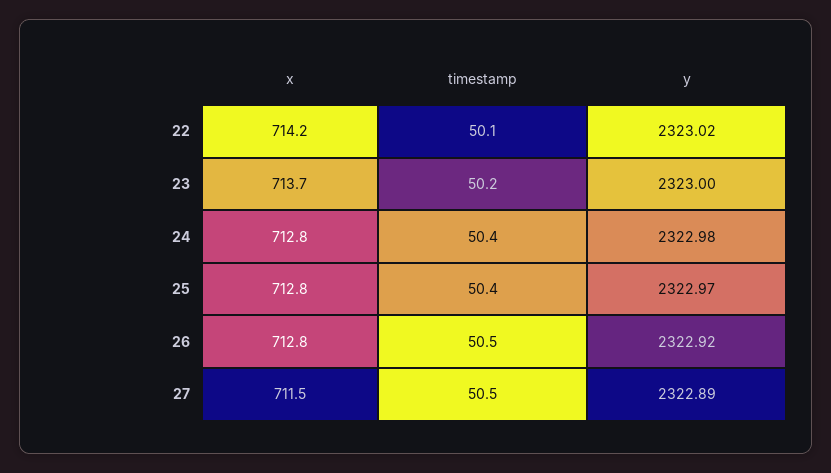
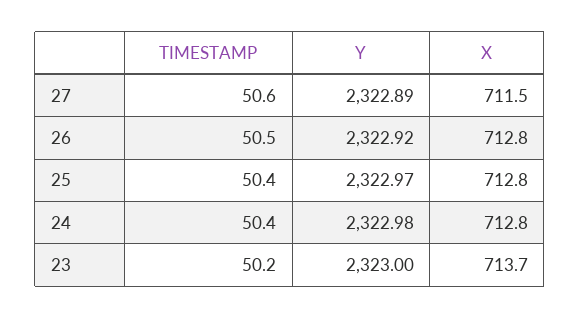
  {
    "x": {
-     "22": 714.2,
      "23": 713.7,
      "24": 712.8,
      "25": 712.8,
      "26": 712.8,
      "27": 711.5
    },
    "timestamp": {
-     "22": 50.1,
      "23": 50.2,
      "24": 50.4,
      "25": 50.4,
      "26": 50.5,
-     "27": 50.5
+     "27": 50.6
    },
    "y": {
-     "22": 2323.02,
      "23": 2323,
      "24": 2322.98,
      "25": 2322.97,
      "26": 2322.92,
      "27": 2322.89
    }
  }

